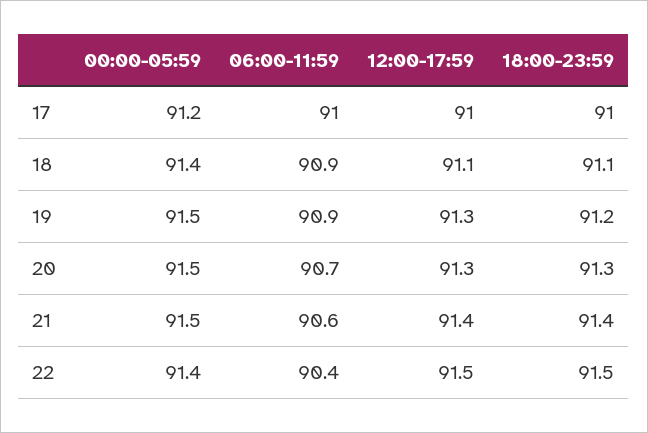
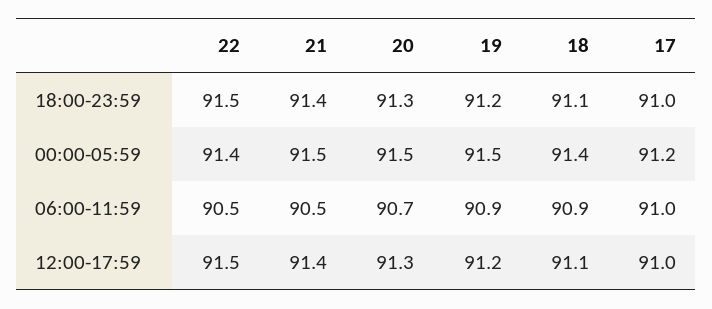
  {
    "00:00-05:59": {
      "17": 91.2,
      "18": 91.4,
      "19": 91.5,
      "20": 91.5,
      "21": 91.5,
      "22": 91.4
    },
    "06:00-11:59": {
      "17": 91,
      "18": 90.9,
      "19": 90.9,
      "20": 90.7,
-     "21": 90.6,
+     "21": 90.5,
-     "22": 90.4
+     "22": 90.5
    },
    "12:00-17:59": {
      "17": 91,
      "18": 91.1,
-     "19": 91.3,
+     "19": 91.2,
      "20": 91.3,
      "21": 91.4,
      "22": 91.5
    },
    "18:00-23:59": {
      "17": 91,
      "18": 91.1,
      "19": 91.2,
      "20": 91.3,
      "21": 91.4,
      "22": 91.5
    }
  }

